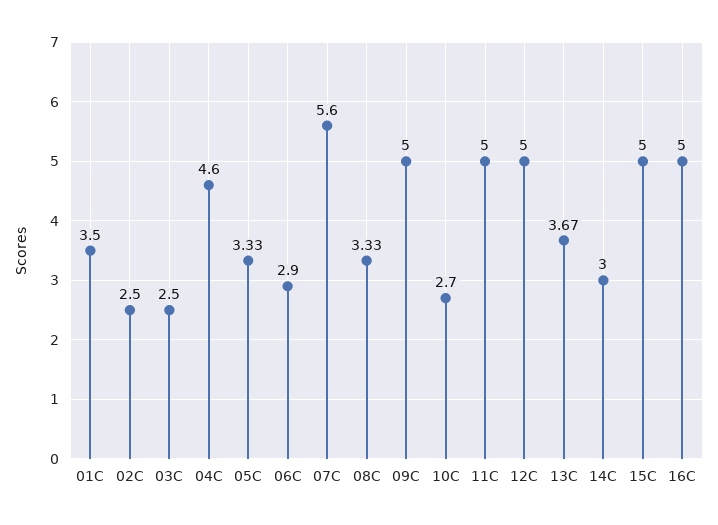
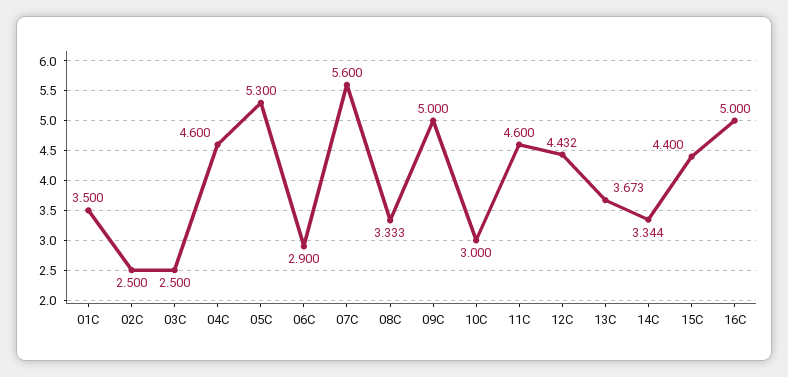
  {
    "01C": 3.5,
    "02C": 2.5,
    "03C": 2.5,
    "04C": 4.6,
-   "05C": 3.33,
+   "05C": 5.3,
    "06C": 2.9,
    "07C": 5.6,
    "08C": 3.333,
    "09C": 5,
-   "10C": 2.7,
+   "10C": 3,
-   "11C": 5,
+   "11C": 4.6,
-   "12C": 5,
+   "12C": 4.432,
    "13C": 3.673,
-   "14C": 3,
+   "14C": 3.344,
-   "15C": 5,
+   "15C": 4.4,
    "16C": 5
  }

